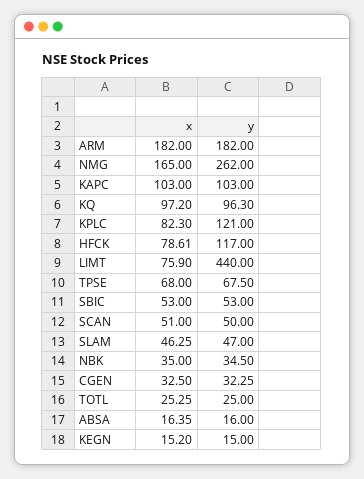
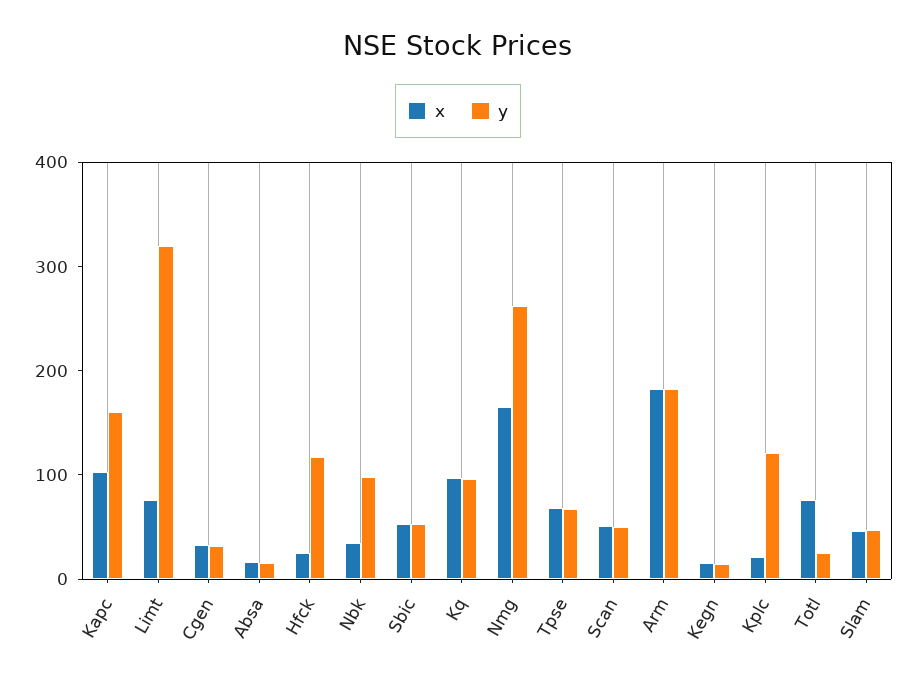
  {
    "x": {
      "ARM": 182,
      "NMG": 165,
      "KAPC": 103,
      "KQ": 97.2,
-     "KPLC": 82.3,
+     "KPLC": 20,
-     "HFCK": 78.61,
+     "HFCK": 20,
      "LIMT": 75.9,
      "TPSE": 68,
      "SBIC": 53,
      "SCAN": 51,
      "SLAM": 46.25,
      "NBK": 35,
      "CGEN": 32.5,
-     "TOTL": 25.25,
+     "TOTL": 80,
      "ABSA": 16.35,
      "KEGN": 15.2
    },
    "y": {
      "ARM": 182,
      "NMG": 262,
-     "KAPC": 103,
+     "KAPC": 160,
      "KQ": 96.3,
      "KPLC": 121,
      "HFCK": 117,
-     "LIMT": 440,
+     "LIMT": 320,
      "TPSE": 67.5,
      "SBIC": 53,
      "SCAN": 50,
      "SLAM": 47,
-     "NBK": 34.5,
+     "NBK": 100,
      "CGEN": 32.25,
      "TOTL": 25,
      "ABSA": 16,
      "KEGN": 15
    }
  }

